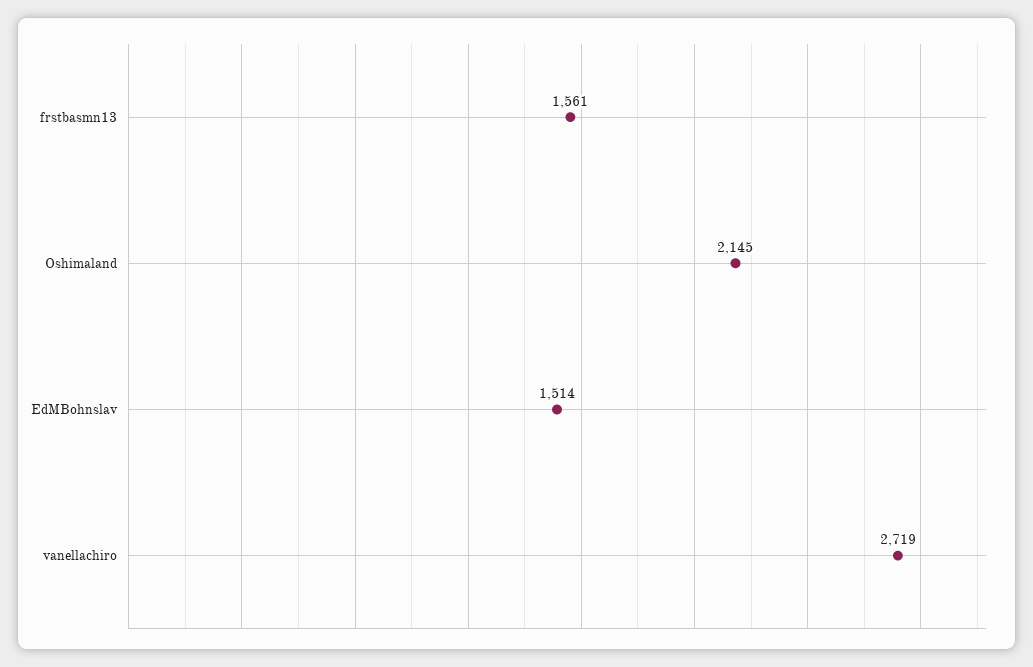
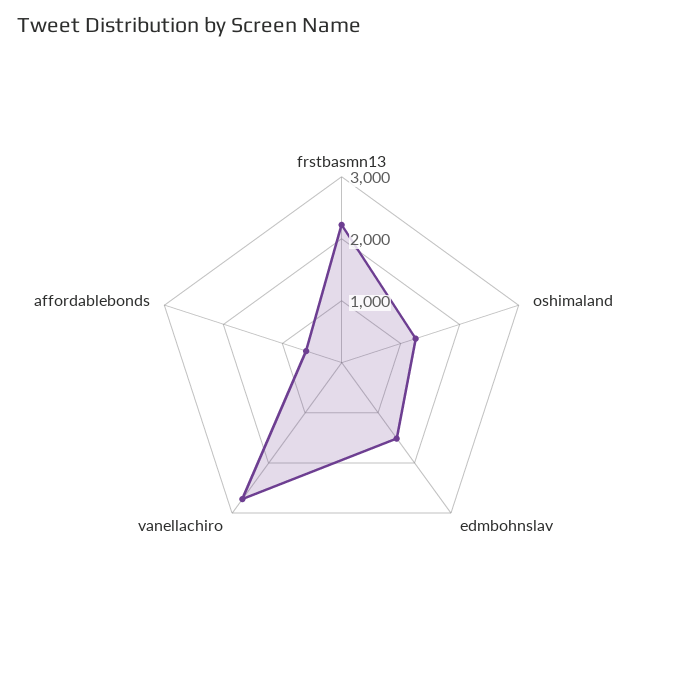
  {
-   "frstbasmn13": 1561,
+   "frstbasmn13": 2200,
-   "Oshimaland": 2145,
+   "Oshimaland": 1200,
    "EdMBohnslav": 1514,
-   "vanellachiro": 2719
+   "vanellachiro": 2719,
+   "affordablebonds": 600
  }

